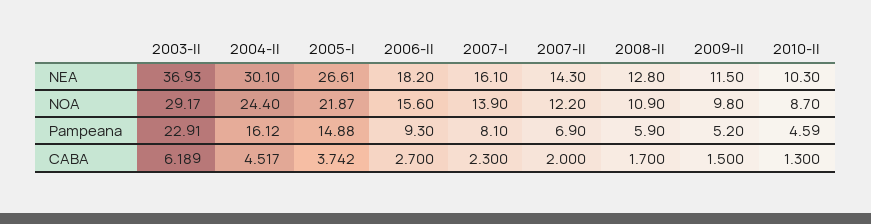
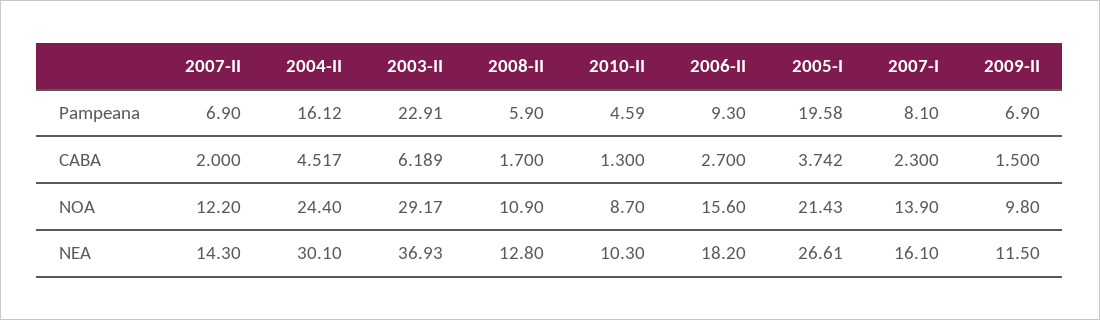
  {
    "2003-II": {
      "NEA": 36.93,
      "NOA": 29.17,
      "Pampeana": 22.91,
      "CABA": 6.189
    },
    "2004-II": {
      "NEA": 30.1,
      "NOA": 24.4,
      "Pampeana": 16.12,
      "CABA": 4.517
    },
    "2005-I": {
      "NEA": 26.61,
-     "NOA": 21.87,
+     "NOA": 21.43,
-     "Pampeana": 14.88,
+     "Pampeana": 19.58,
      "CABA": 3.742
    },
    "2006-II": {
      "NEA": 18.2,
      "NOA": 15.6,
      "Pampeana": 9.3,
      "CABA": 2.7
    },
    "2007-I": {
      "NEA": 16.1,
      "NOA": 13.9,
      "Pampeana": 8.1,
      "CABA": 2.3
    },
    "2007-II": {
      "NEA": 14.3,
      "NOA": 12.2,
      "Pampeana": 6.9,
      "CABA": 2
    },
    "2008-II": {
      "NEA": 12.8,
      "NOA": 10.9,
      "Pampeana": 5.9,
      "CABA": 1.7
    },
    "2009-II": {
      "NEA": 11.5,
      "NOA": 9.8,
-     "Pampeana": 5.2,
+     "Pampeana": 6.9,
      "CABA": 1.5
    },
    "2010-II": {
      "NEA": 10.3,
      "NOA": 8.7,
      "Pampeana": 4.59,
      "CABA": 1.3
    }
  }

